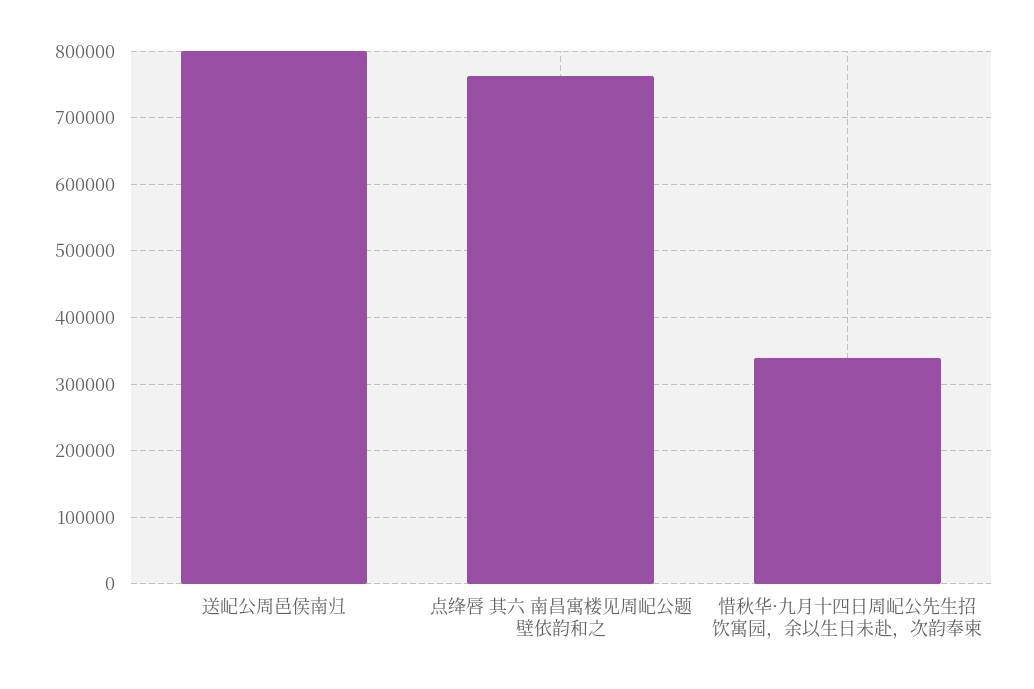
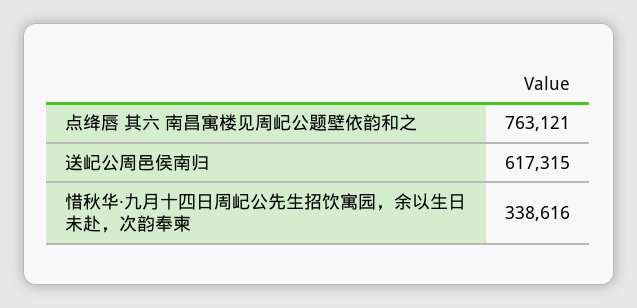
  {
-   "送屺公周邑侯南归": 800000,
+   "送屺公周邑侯南归": 617315,
    "点绛唇 其六 南昌寓楼见周屺公题壁依韵和之": 763121,
    "惜秋华·九月十四日周屺公先生招饮寓园，余以生日未赴，次韵奉柬": 338616
  }

